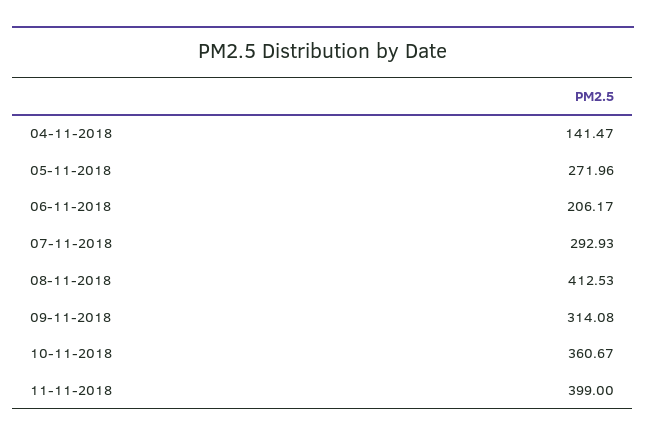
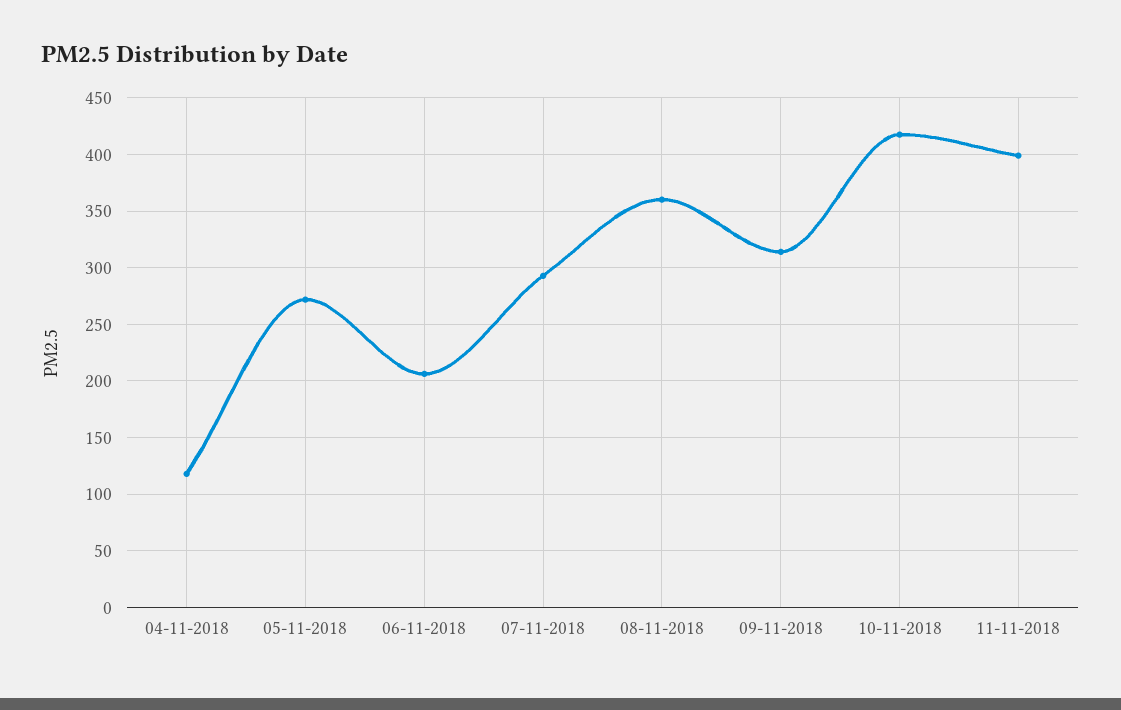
  {
-   "04-11-2018": 141.47,
+   "04-11-2018": 120,
    "05-11-2018": 271.96,
    "06-11-2018": 206.17,
    "07-11-2018": 292.93,
-   "08-11-2018": 412.53,
+   "08-11-2018": 360,
    "09-11-2018": 314.08,
-   "10-11-2018": 360.67,
+   "10-11-2018": 420,
    "11-11-2018": 399
  }

